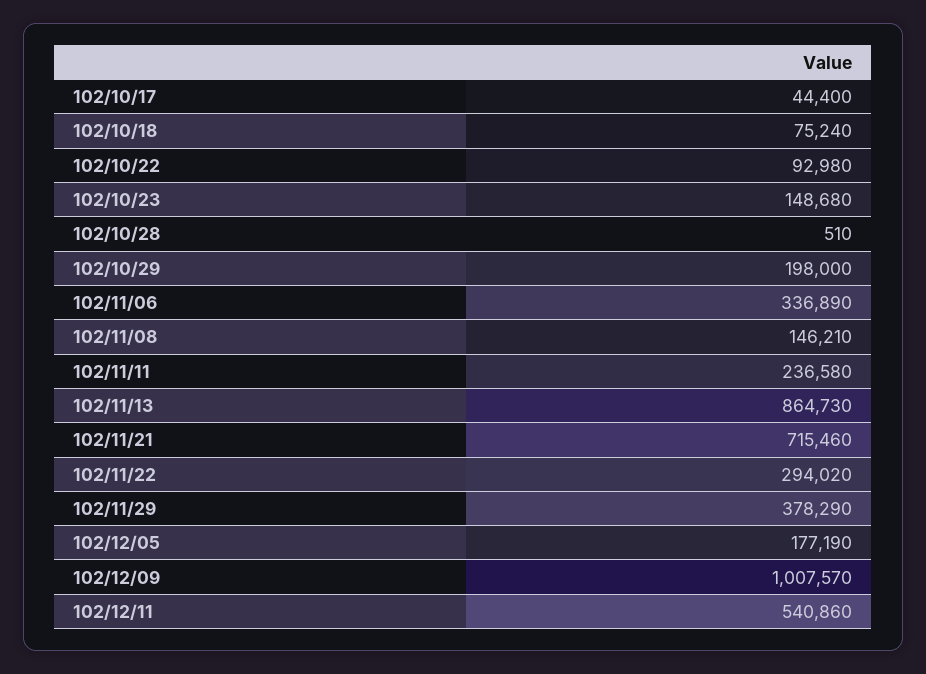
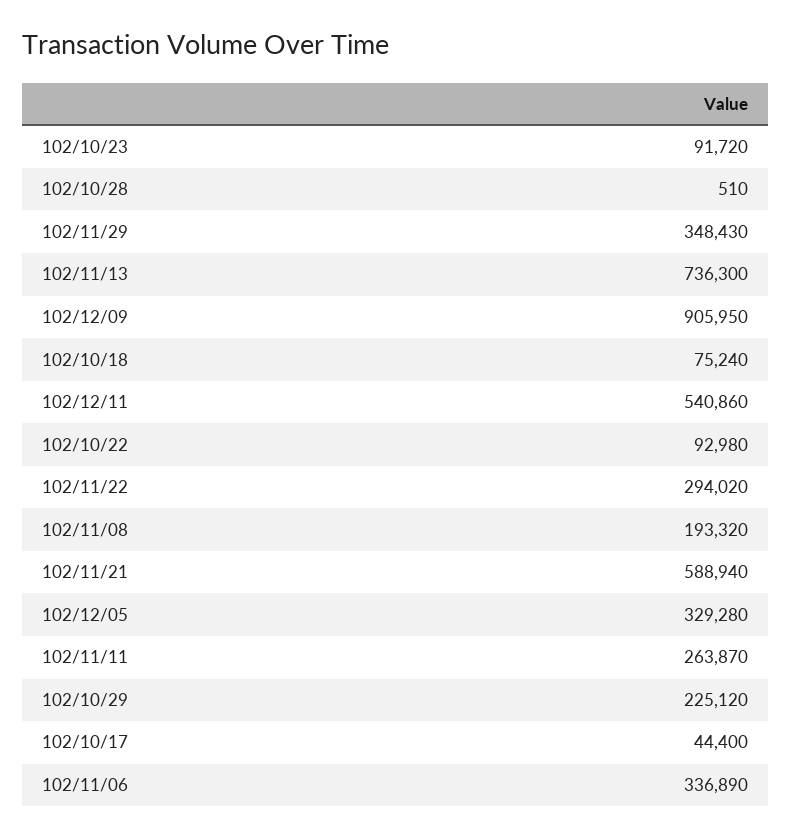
  {
    "102/10/17": 44400,
    "102/10/18": 75240,
    "102/10/22": 92980,
-   "102/10/23": 148680,
+   "102/10/23": 91720,
    "102/10/28": 510,
-   "102/10/29": 198000,
+   "102/10/29": 225120,
    "102/11/06": 336890,
-   "102/11/08": 146210,
+   "102/11/08": 193320,
-   "102/11/11": 236580,
+   "102/11/11": 263870,
-   "102/11/13": 864730,
+   "102/11/13": 736300,
-   "102/11/21": 715460,
+   "102/11/21": 588940,
    "102/11/22": 294020,
-   "102/11/29": 378290,
+   "102/11/29": 348430,
-   "102/12/05": 177190,
+   "102/12/05": 329280,
-   "102/12/09": 1007570,
+   "102/12/09": 905950,
    "102/12/11": 540860
  }

